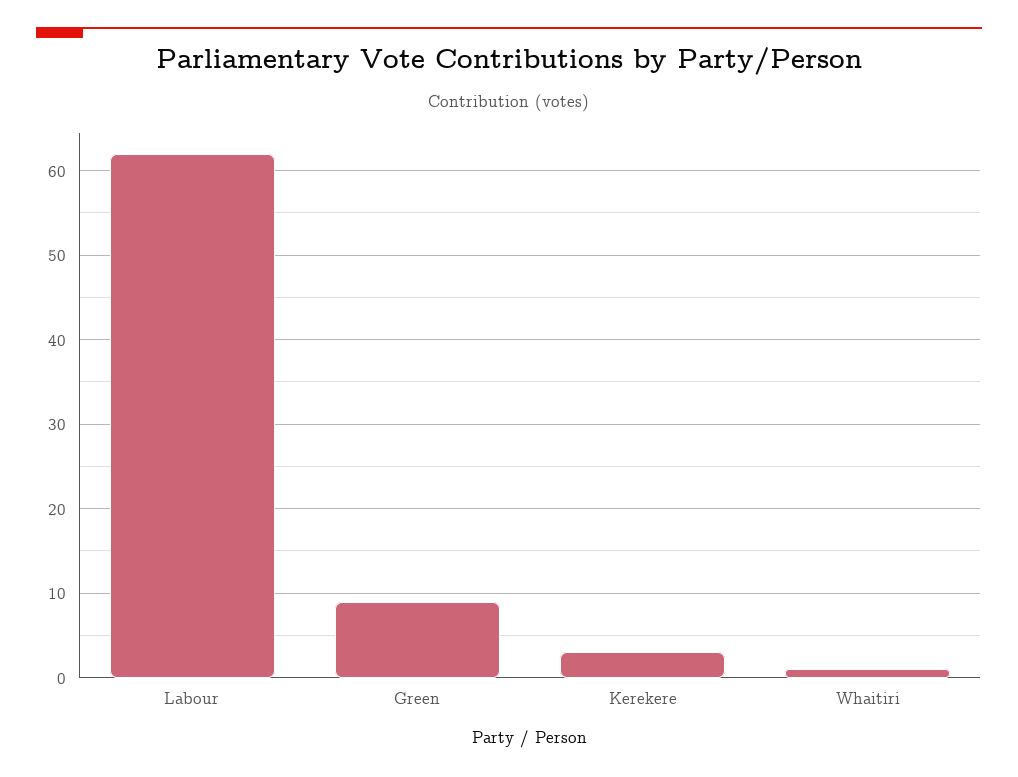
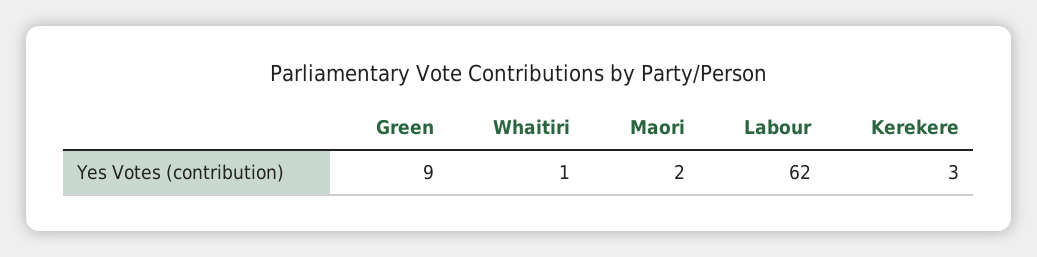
  {
    "Labour": 62,
    "Green": 9,
    "Kerekere": 3,
-   "Whaitiri": 1
+   "Whaitiri": 1,
+   "Maori": 2
  }

